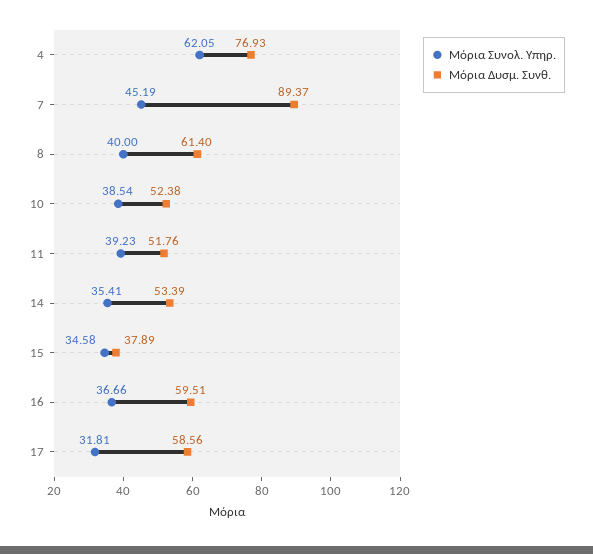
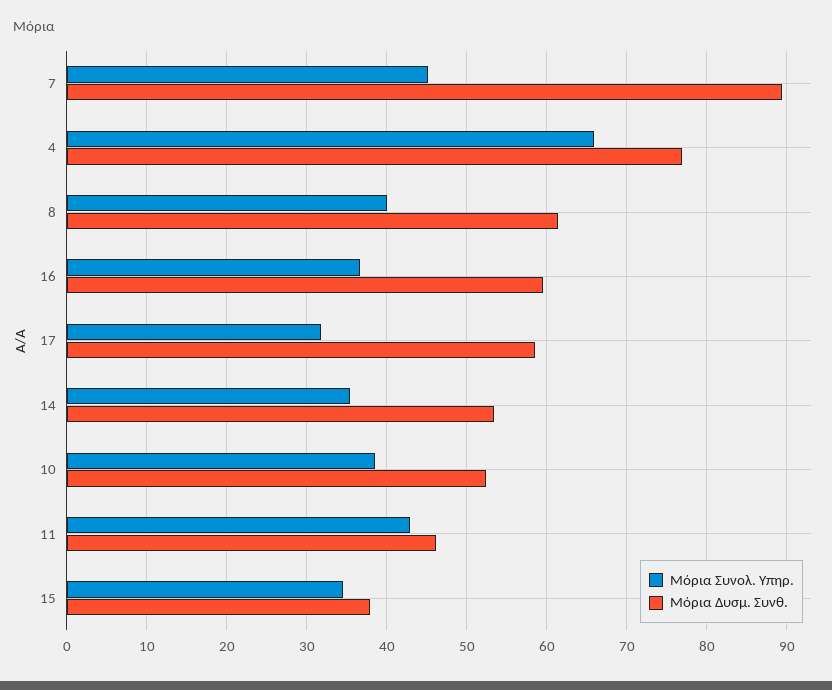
  {
    "Μόρια Συνολ. Υπηρ.": {
-     "4": 62.05,
+     "4": 66,
      "7": 45.19,
      "8": 40,
      "10": 38.54,
-     "11": 39.23,
+     "11": 43,
      "14": 35.41,
      "15": 34.58,
      "16": 36.66,
      "17": 31.81
    },
    "Μόρια Δυσμ. Συνθ.": {
      "4": 76.93,
      "7": 89.37,
      "8": 61.4,
      "10": 52.38,
-     "11": 51.76,
+     "11": 46,
      "14": 53.39,
      "15": 37.89,
      "16": 59.51,
      "17": 58.56
    }
  }

